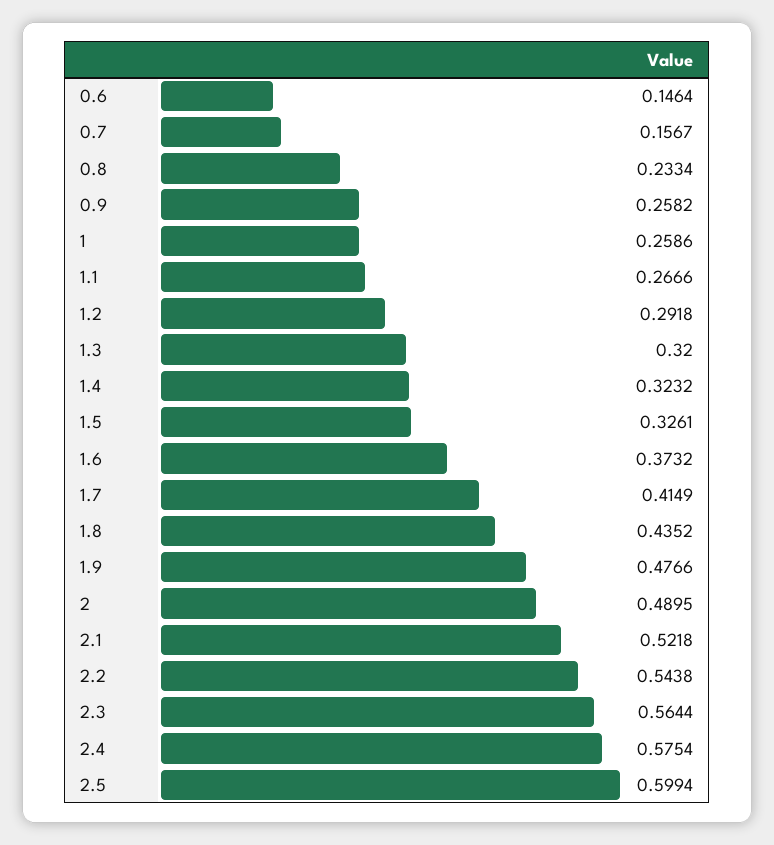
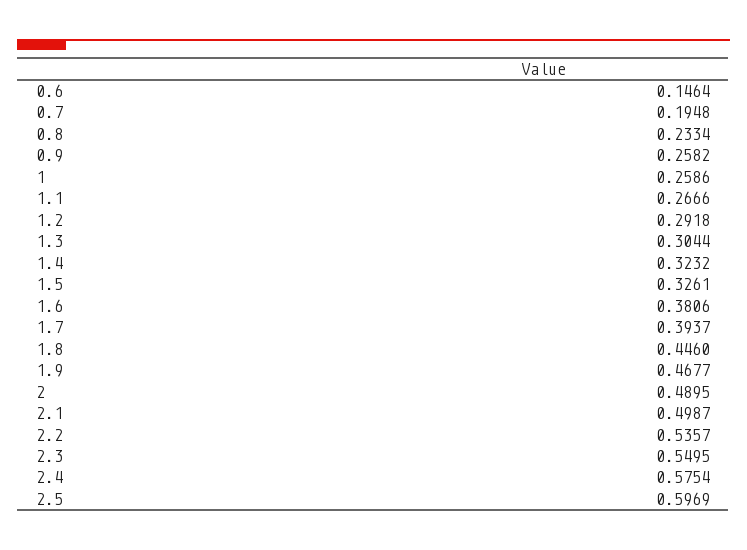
  {
    "0.6": 0.1464,
-   "0.7": 0.1567,
+   "0.7": 0.1948,
    "0.8": 0.2334,
    "0.9": 0.2582,
    "1": 0.2586,
    "1.1": 0.2666,
    "1.2": 0.2918,
-   "1.3": 0.32,
+   "1.3": 0.3044,
    "1.4": 0.3232,
    "1.5": 0.3261,
-   "1.6": 0.3732,
+   "1.6": 0.3806,
-   "1.7": 0.4149,
+   "1.7": 0.3937,
-   "1.8": 0.4352,
+   "1.8": 0.446,
-   "1.9": 0.4766,
+   "1.9": 0.4677,
    "2": 0.4895,
-   "2.1": 0.5218,
+   "2.1": 0.4987,
-   "2.2": 0.5438,
+   "2.2": 0.5357,
-   "2.3": 0.5644,
+   "2.3": 0.5495,
    "2.4": 0.5754,
-   "2.5": 0.5994
+   "2.5": 0.5969
  }

